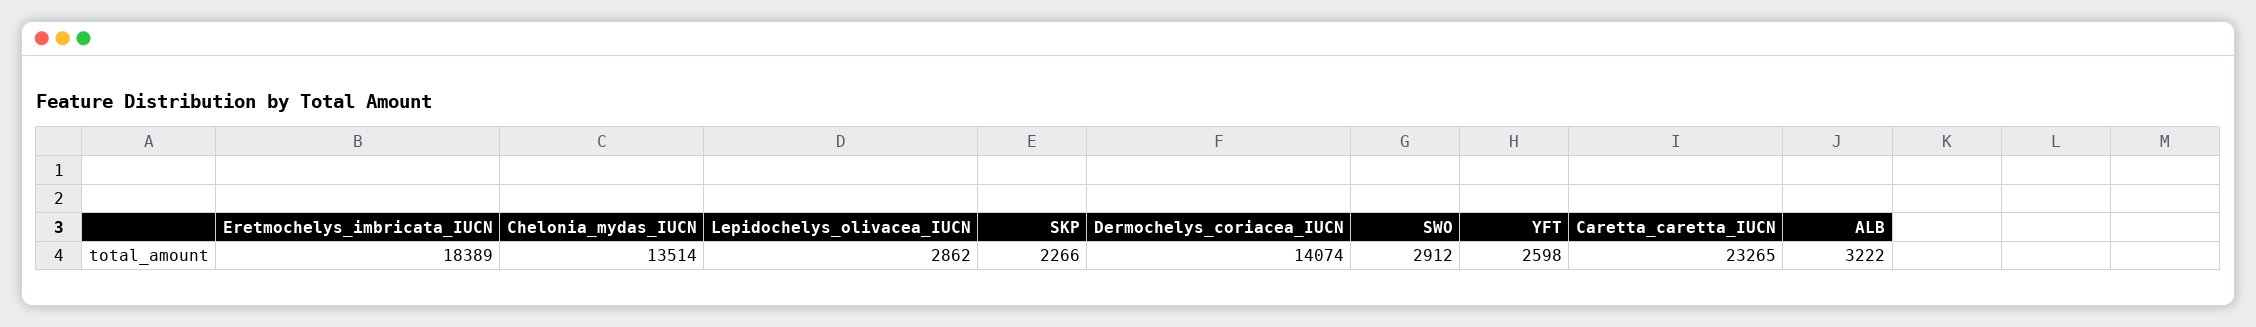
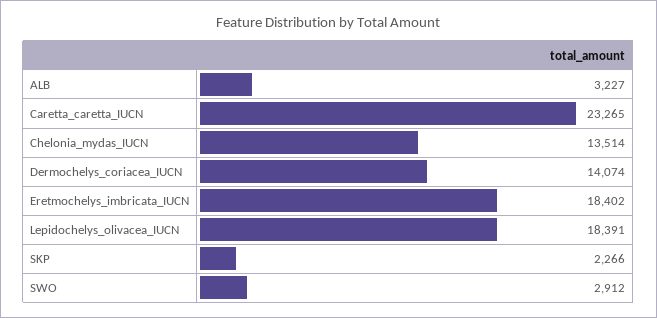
  {
-   "Eretmochelys_imbricata_IUCN": 18389,
+   "Eretmochelys_imbricata_IUCN": 18402,
    "Chelonia_mydas_IUCN": 13514,
-   "Lepidochelys_olivacea_IUCN": 2862,
+   "Lepidochelys_olivacea_IUCN": 18391,
    "SKP": 2266,
    "Dermochelys_coriacea_IUCN": 14074,
    "SWO": 2912,
-   "YFT": 2598,
    "Caretta_caretta_IUCN": 23265,
-   "ALB": 3222
+   "ALB": 3227
  }

